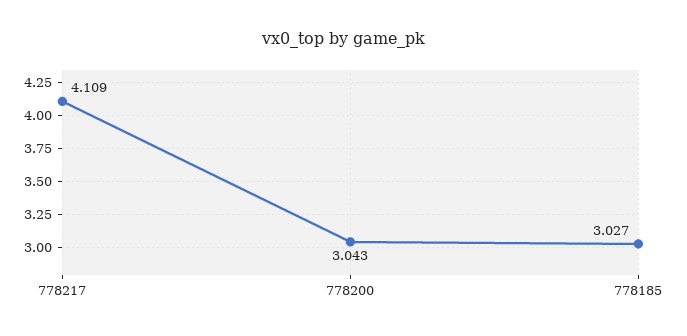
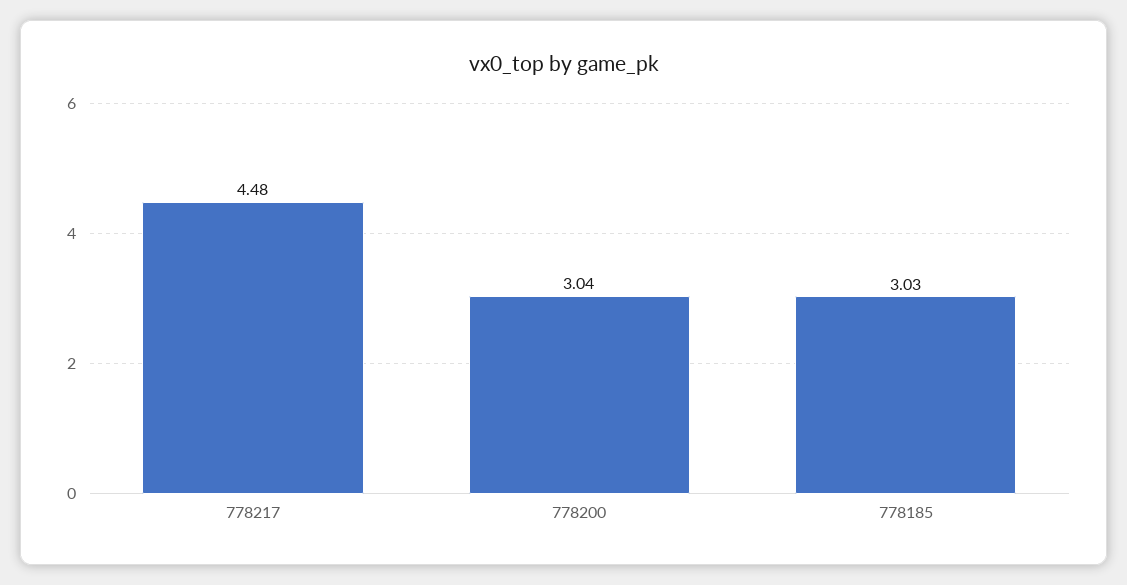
  {
-   "778217": 4.109,
+   "778217": 4.48,
    "778200": 3.043,
    "778185": 3.027
  }

